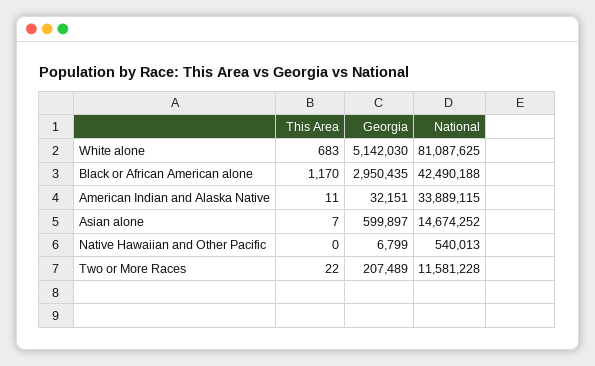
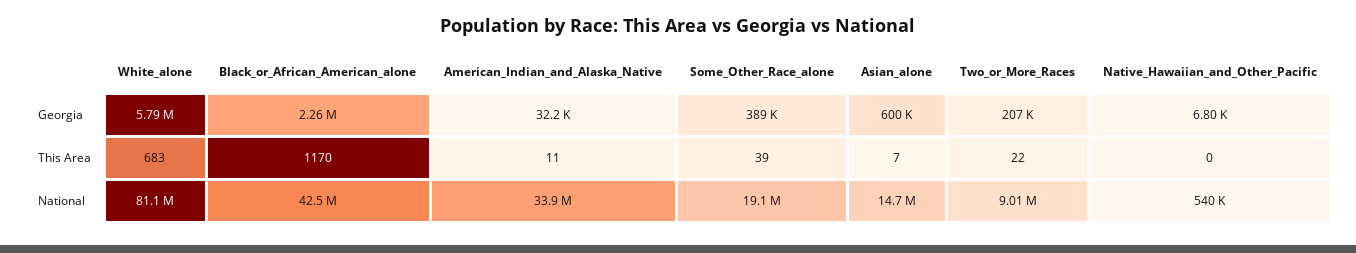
  {
    "This Area": {
      "White alone": 683,
      "Black or African American alone": 1170,
      "American Indian and Alaska Native": 11,
      "Asian alone": 7,
      "Native Hawaiian and Other Pacific": 0,
-     "Two or More Races": 22
+     "Two or More Races": 22,
+     "Some_Other_Race_alone": 39
    },
    "Georgia": {
-     "White alone": 5142030,
+     "White alone": 5790000,
-     "Black or African American alone": 2950435,
+     "Black or African American alone": 2260000,
      "American Indian and Alaska Native": 32151,
      "Asian alone": 599897,
      "Native Hawaiian and Other Pacific": 6799,
-     "Two or More Races": 207489
+     "Two or More Races": 207489,
+     "Some_Other_Race_alone": 389000
    },
    "National": {
      "White alone": 81087625,
      "Black or African American alone": 42490188,
      "American Indian and Alaska Native": 33889115,
      "Asian alone": 14674252,
      "Native Hawaiian and Other Pacific": 540013,
-     "Two or More Races": 11581228
+     "Two or More Races": 9010000,
+     "Some_Other_Race_alone": 19100000
    }
  }

